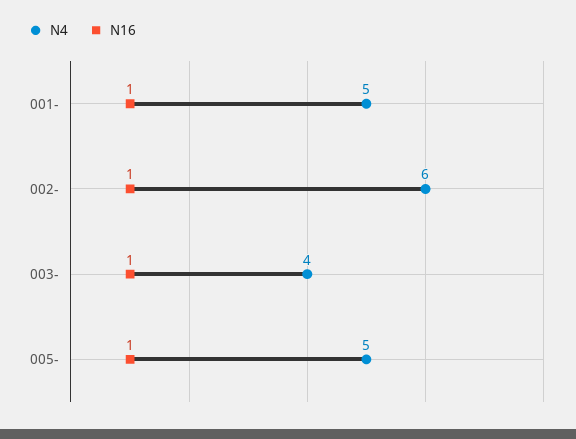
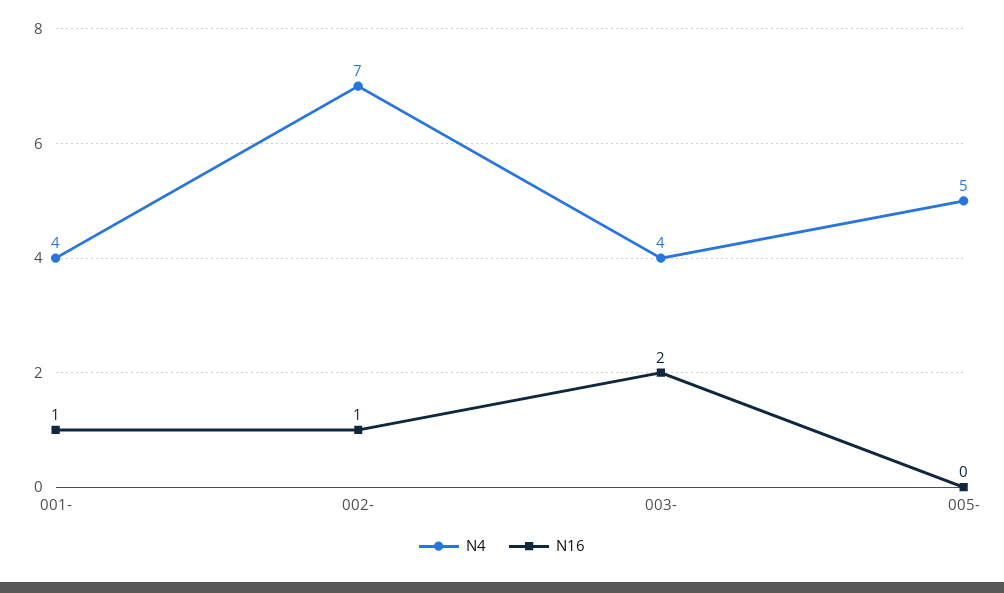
  {
    "N4": {
-     "001-": 5,
+     "001-": 4,
-     "002-": 6,
+     "002-": 7,
      "003-": 4,
      "005-": 5
    },
    "N16": {
      "001-": 1,
      "002-": 1,
-     "003-": 1,
+     "003-": 2,
-     "005-": 1
+     "005-": 0
    }
  }

